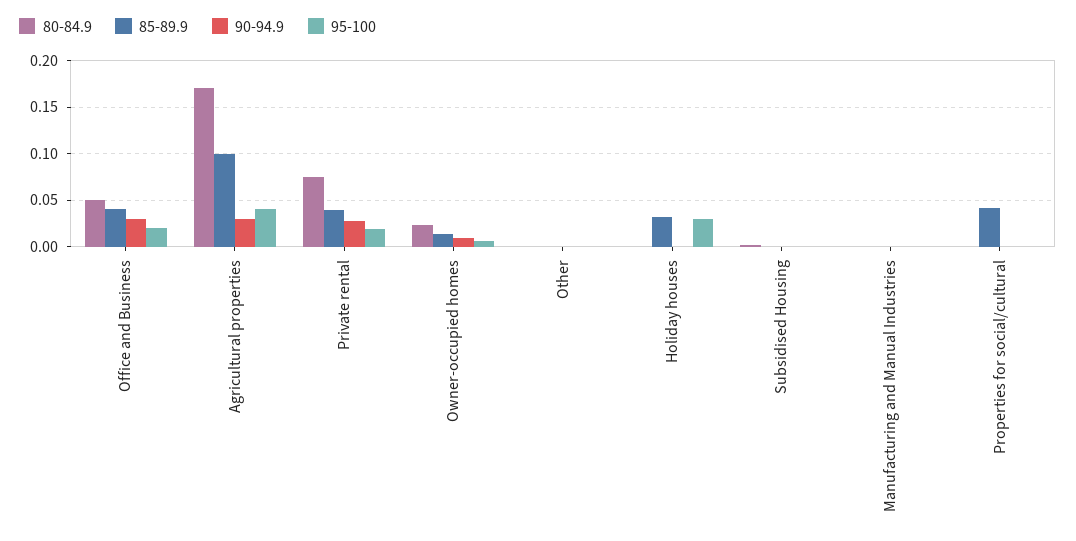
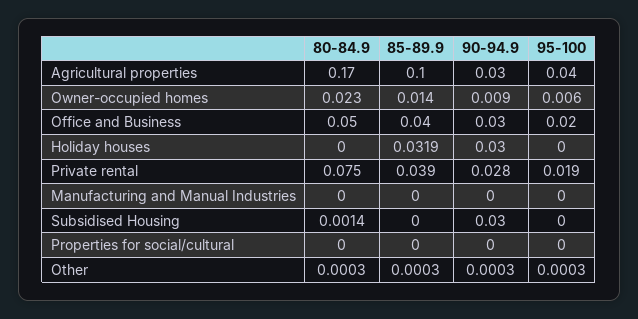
  {
    "80-84.9": {
      "Office and Business": 0.05,
      "Agricultural properties": 0.17,
      "Private rental": 0.075,
      "Owner-occupied homes": 0.023,
      "Other": 0.0003,
      "Holiday houses": 0,
      "Subsidised Housing": 0.0014,
      "Manufacturing and Manual Industries": 0,
      "Properties for social/cultural": 0
    },
    "85-89.9": {
      "Office and Business": 0.04,
      "Agricultural properties": 0.1,
      "Private rental": 0.039,
      "Owner-occupied homes": 0.014,
      "Other": 0.0003,
      "Holiday houses": 0.0319,
      "Subsidised Housing": 0,
      "Manufacturing and Manual Industries": 0,
-     "Properties for social/cultural": 0.04
+     "Properties for social/cultural": 0
    },
    "90-94.9": {
      "Office and Business": 0.03,
      "Agricultural properties": 0.03,
      "Private rental": 0.028,
      "Owner-occupied homes": 0.009,
      "Other": 0.0003,
-     "Holiday houses": 0,
+     "Holiday houses": 0.03,
-     "Subsidised Housing": 0,
+     "Subsidised Housing": 0.03,
      "Manufacturing and Manual Industries": 0,
      "Properties for social/cultural": 0
    },
    "95-100": {
      "Office and Business": 0.02,
      "Agricultural properties": 0.04,
      "Private rental": 0.019,
      "Owner-occupied homes": 0.006,
      "Other": 0.0003,
-     "Holiday houses": 0.03,
+     "Holiday houses": 0,
      "Subsidised Housing": 0,
      "Manufacturing and Manual Industries": 0,
      "Properties for social/cultural": 0
    }
  }

